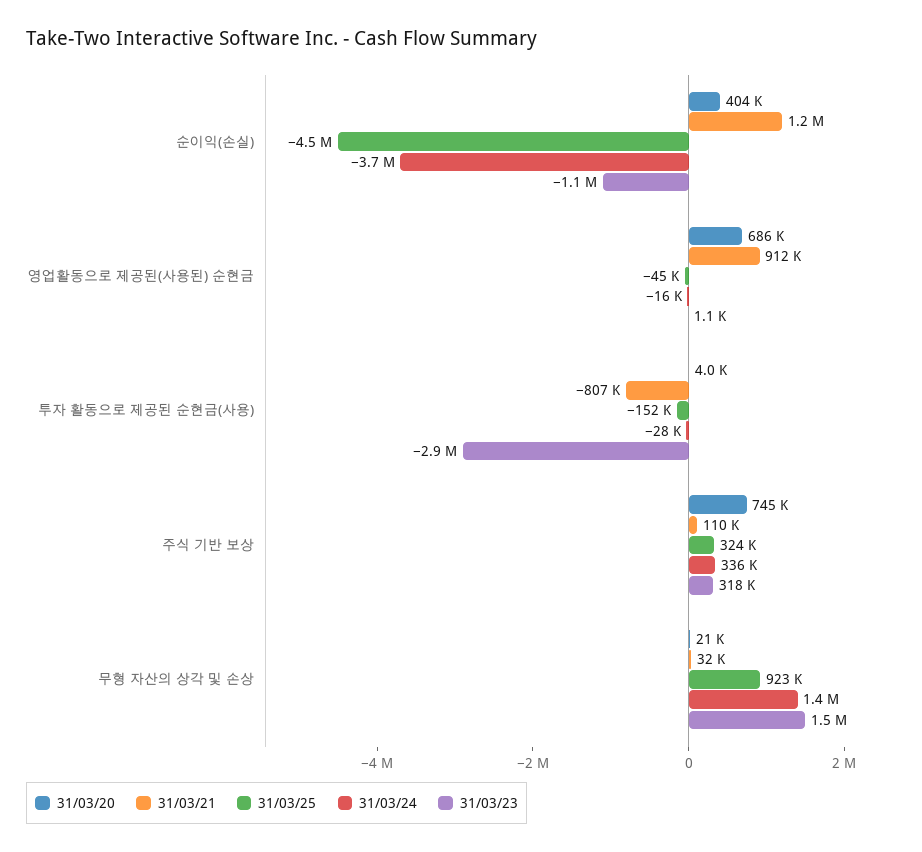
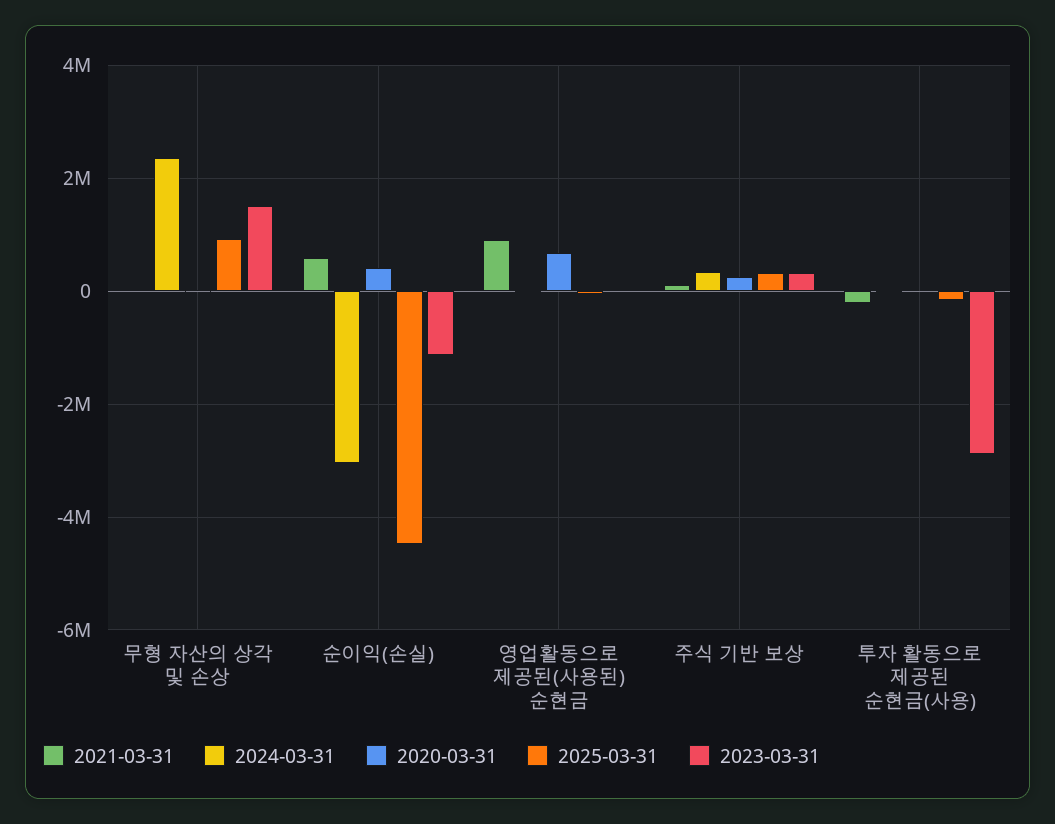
  {
    "31/03/20": {
      "순이익(손실)": 404000,
      "영업활동으로 제공된(사용된) 순현금": 686000,
      "투자 활동으로 제공된 순현금(사용)": 4000,
-     "주식 기반 보상": 745000,
+     "주식 기반 보상": 200000,
      "무형 자산의 상각 및 손상": 21000
    },
    "31/03/21": {
-     "순이익(손실)": 1200000,
+     "순이익(손실)": 600000,
      "영업활동으로 제공된(사용된) 순현금": 912000,
-     "투자 활동으로 제공된 순현금(사용)": -807000,
+     "투자 활동으로 제공된 순현금(사용)": -200000,
      "주식 기반 보상": 110000,
      "무형 자산의 상각 및 손상": 32000
    },
    "31/03/25": {
      "순이익(손실)": -4500000,
      "영업활동으로 제공된(사용된) 순현금": -45000,
      "투자 활동으로 제공된 순현금(사용)": -152000,
      "주식 기반 보상": 324000,
      "무형 자산의 상각 및 손상": 923000
    },
    "31/03/24": {
-     "순이익(손실)": -3700000,
+     "순이익(손실)": -3000000,
      "영업활동으로 제공된(사용된) 순현금": -16000,
      "투자 활동으로 제공된 순현금(사용)": -28000,
      "주식 기반 보상": 336000,
-     "무형 자산의 상각 및 손상": 1400000
+     "무형 자산의 상각 및 손상": 2400000
    },
    "31/03/23": {
      "순이익(손실)": -1100000,
      "영업활동으로 제공된(사용된) 순현금": 1100,
      "투자 활동으로 제공된 순현금(사용)": -2900000,
      "주식 기반 보상": 318000,
      "무형 자산의 상각 및 손상": 1500000
    }
  }

